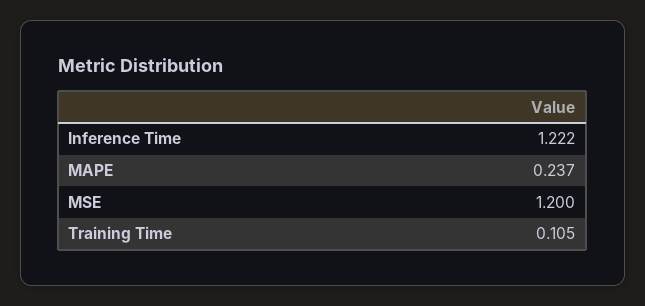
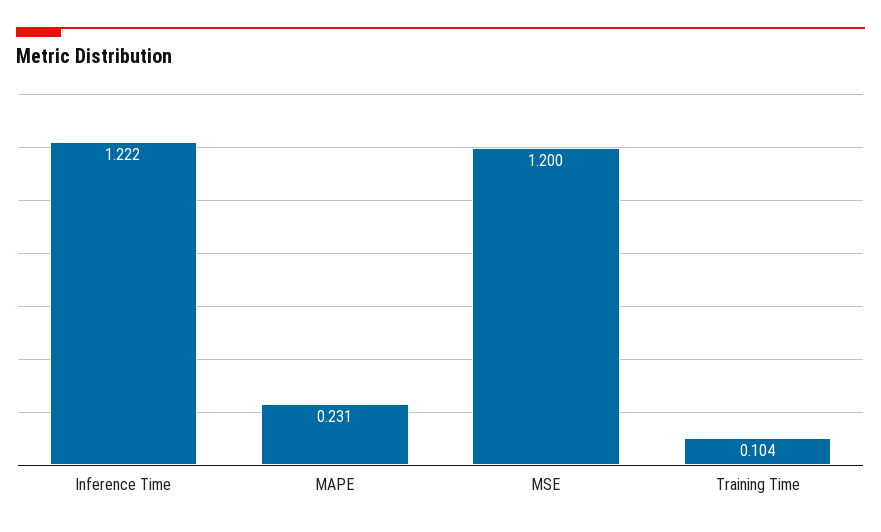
  {
    "Inference Time": 1.222,
-   "MAPE": 0.237,
+   "MAPE": 0.231,
    "MSE": 1.2,
-   "Training Time": 0.105
+   "Training Time": 0.104
  }

